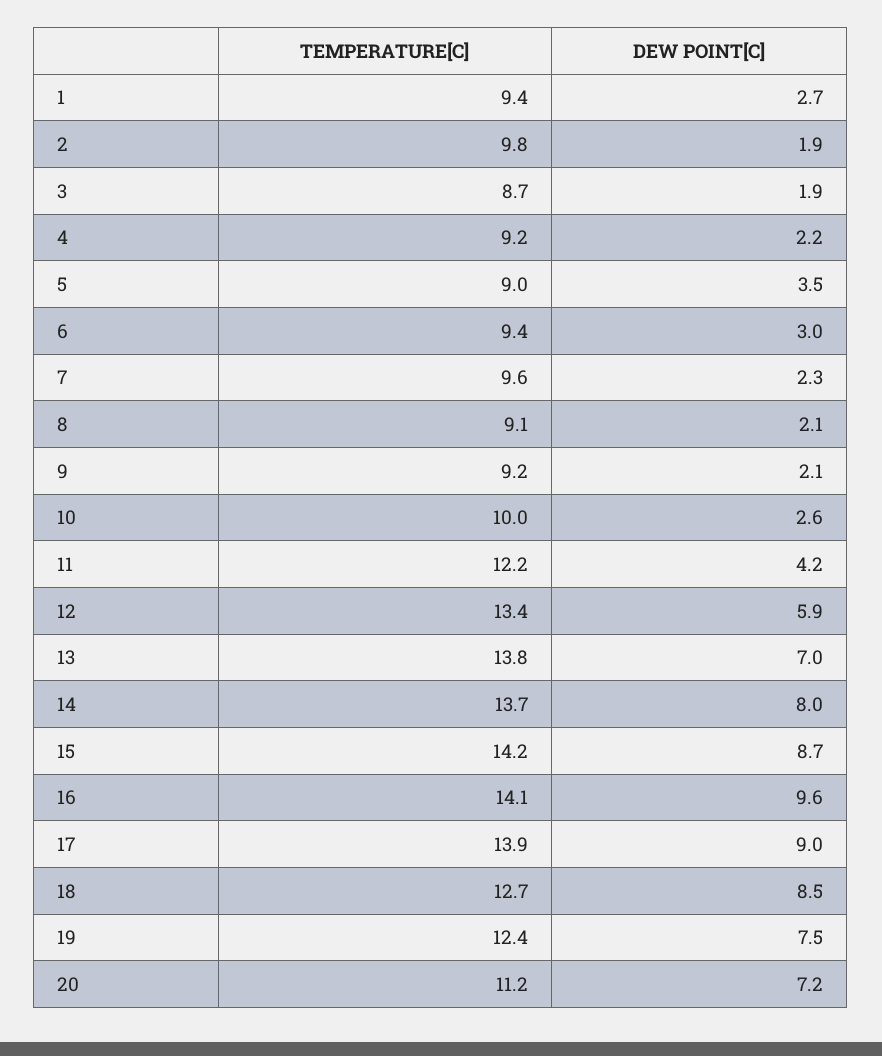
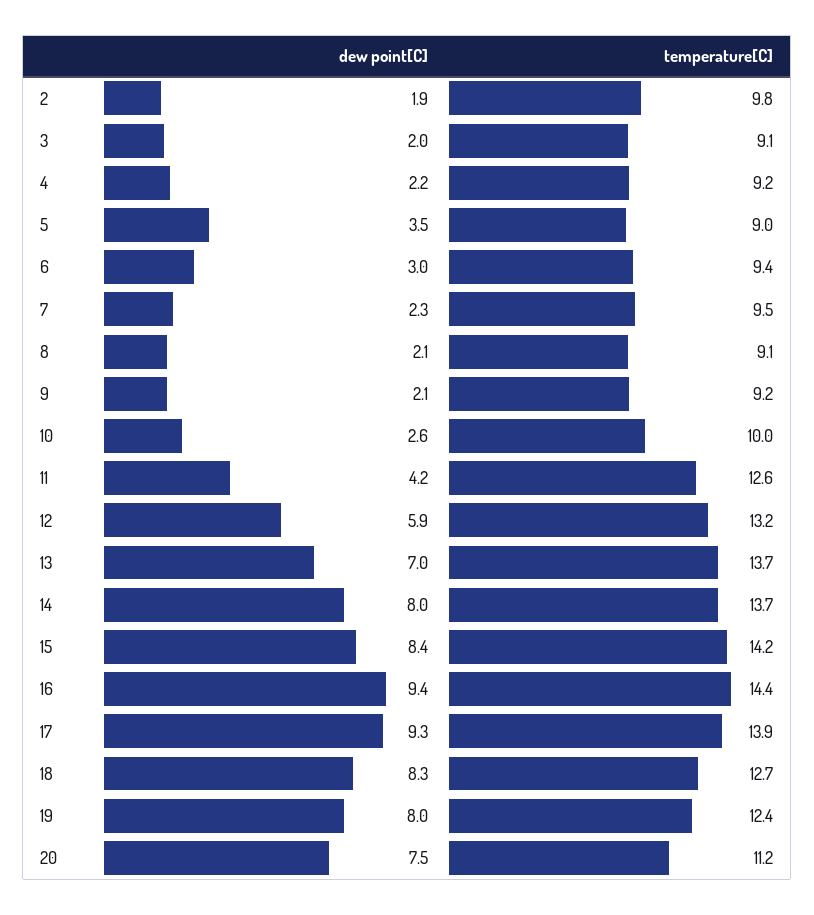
  {
    "TEMPERATURE[C]": {
-     "1": 9.4,
      "2": 9.8,
-     "3": 8.7,
+     "3": 9.1,
      "4": 9.2,
      "5": 9,
      "6": 9.4,
-     "7": 9.6,
+     "7": 9.5,
      "8": 9.1,
      "9": 9.2,
      "10": 10,
-     "11": 12.2,
+     "11": 12.6,
-     "12": 13.4,
+     "12": 13.2,
-     "13": 13.8,
+     "13": 13.7,
      "14": 13.7,
      "15": 14.2,
-     "16": 14.1,
+     "16": 14.4,
      "17": 13.9,
      "18": 12.7,
      "19": 12.4,
      "20": 11.2
    },
    "DEW POINT[C]": {
-     "1": 2.7,
      "2": 1.9,
-     "3": 1.9,
+     "3": 2,
      "4": 2.2,
      "5": 3.5,
      "6": 3,
      "7": 2.3,
      "8": 2.1,
      "9": 2.1,
      "10": 2.6,
      "11": 4.2,
      "12": 5.9,
      "13": 7,
      "14": 8,
-     "15": 8.7,
+     "15": 8.4,
-     "16": 9.6,
+     "16": 9.4,
-     "17": 9,
+     "17": 9.3,
-     "18": 8.5,
+     "18": 8.3,
-     "19": 7.5,
+     "19": 8,
-     "20": 7.2
+     "20": 7.5
    }
  }

